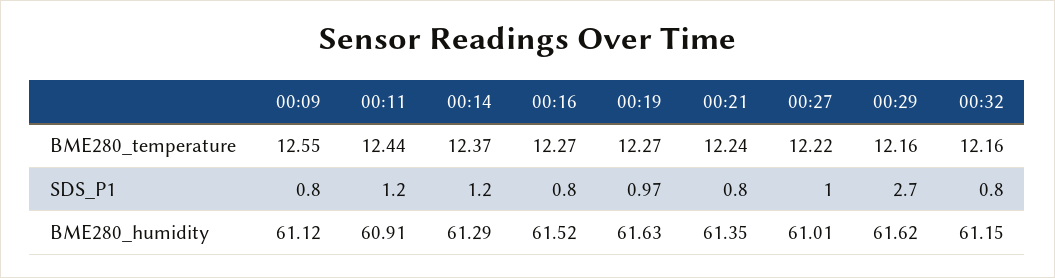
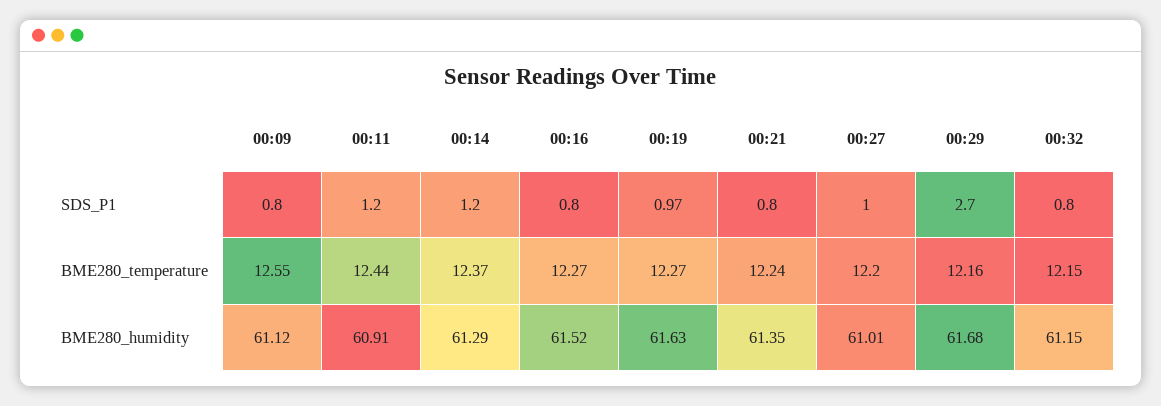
  {
    "00:09": {
      "BME280_temperature": 12.55,
      "SDS_P1": 0.8,
      "BME280_humidity": 61.12
    },
    "00:11": {
      "BME280_temperature": 12.44,
      "SDS_P1": 1.2,
      "BME280_humidity": 60.91
    },
    "00:14": {
      "BME280_temperature": 12.37,
      "SDS_P1": 1.2,
      "BME280_humidity": 61.29
    },
    "00:16": {
      "BME280_temperature": 12.27,
      "SDS_P1": 0.8,
      "BME280_humidity": 61.52
    },
    "00:19": {
      "BME280_temperature": 12.27,
      "SDS_P1": 0.97,
      "BME280_humidity": 61.63
    },
    "00:21": {
      "BME280_temperature": 12.24,
      "SDS_P1": 0.8,
      "BME280_humidity": 61.35
    },
    "00:27": {
-     "BME280_temperature": 12.22,
+     "BME280_temperature": 12.2,
      "SDS_P1": 1,
      "BME280_humidity": 61.01
    },
    "00:29": {
      "BME280_temperature": 12.16,
      "SDS_P1": 2.7,
-     "BME280_humidity": 61.62
+     "BME280_humidity": 61.68
    },
    "00:32": {
-     "BME280_temperature": 12.16,
+     "BME280_temperature": 12.15,
      "SDS_P1": 0.8,
      "BME280_humidity": 61.15
    }
  }

